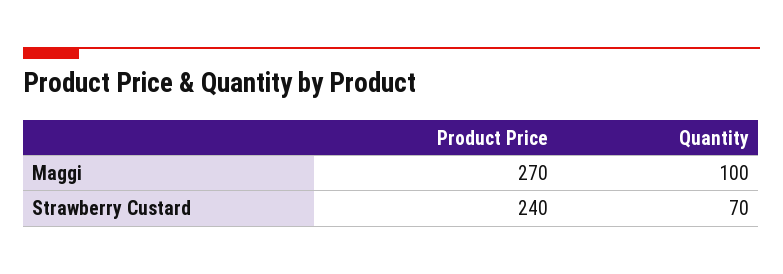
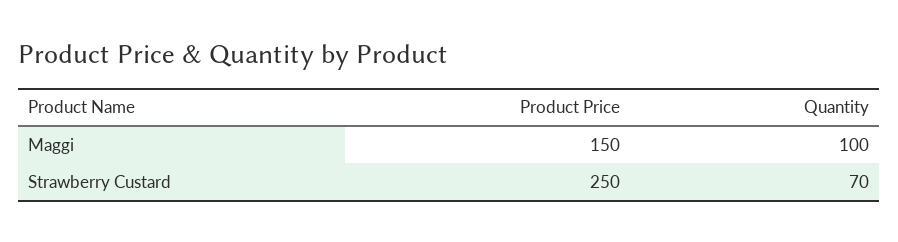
  {
    "Product Price": {
-     "Maggi": 270,
+     "Maggi": 150,
-     "Strawberry Custard": 240
+     "Strawberry Custard": 250
    },
    "Quantity": {
      "Maggi": 100,
      "Strawberry Custard": 70
    }
  }

